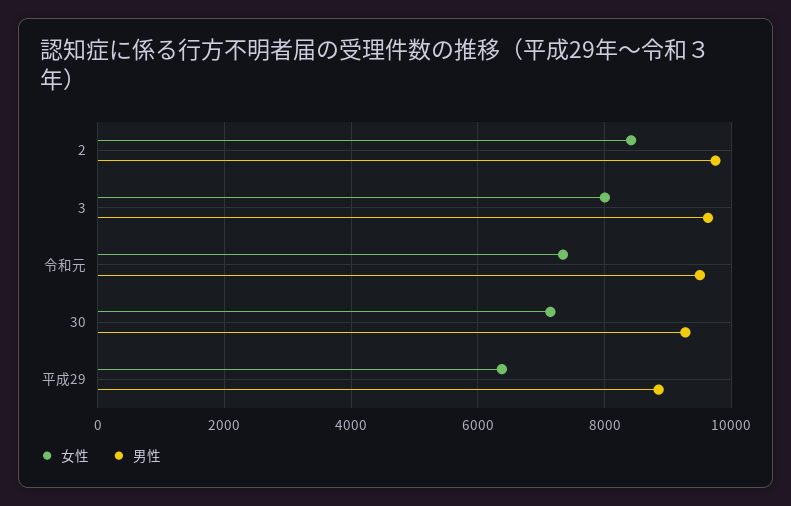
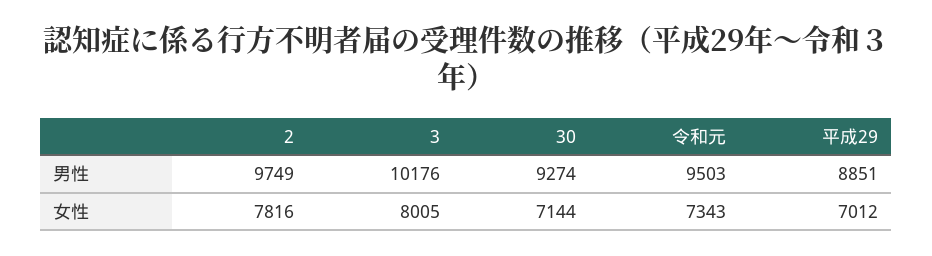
  {
    "女性": {
-     "2": 8400,
+     "2": 7816,
      "3": 8005,
      "令和元": 7343,
      "30": 7144,
-     "平成29": 6400
+     "平成29": 7012
    },
    "男性": {
      "2": 9749,
-     "3": 9600,
+     "3": 10176,
      "令和元": 9503,
      "30": 9274,
      "平成29": 8851
    }
  }

